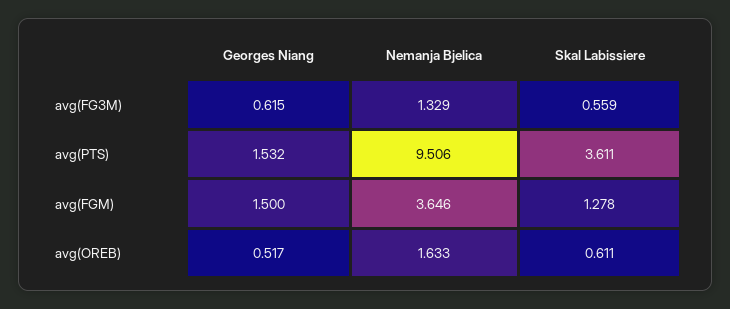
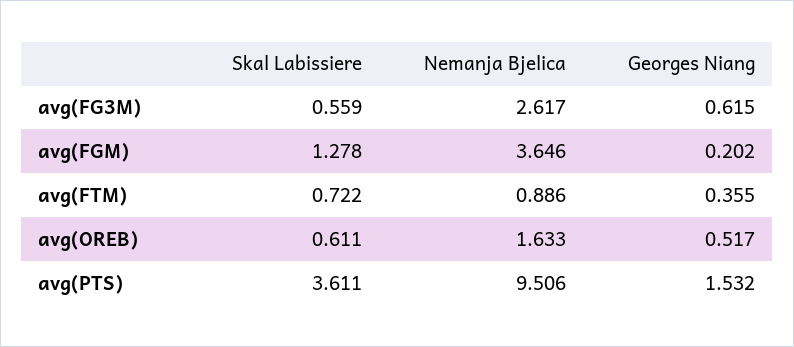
  {
    "Georges Niang": {
      "avg(FG3M)": 0.615,
      "avg(PTS)": 1.532,
-     "avg(FGM)": 1.5,
+     "avg(FGM)": 0.202,
-     "avg(OREB)": 0.517
+     "avg(OREB)": 0.517,
+     "avg(FTM)": 0.355
    },
    "Nemanja Bjelica": {
-     "avg(FG3M)": 1.329,
+     "avg(FG3M)": 2.617,
      "avg(PTS)": 9.506,
      "avg(FGM)": 3.646,
-     "avg(OREB)": 1.633
+     "avg(OREB)": 1.633,
+     "avg(FTM)": 0.886
    },
    "Skal Labissiere": {
      "avg(FG3M)": 0.559,
      "avg(PTS)": 3.611,
      "avg(FGM)": 1.278,
-     "avg(OREB)": 0.611
+     "avg(OREB)": 0.611,
+     "avg(FTM)": 0.722
    }
  }

